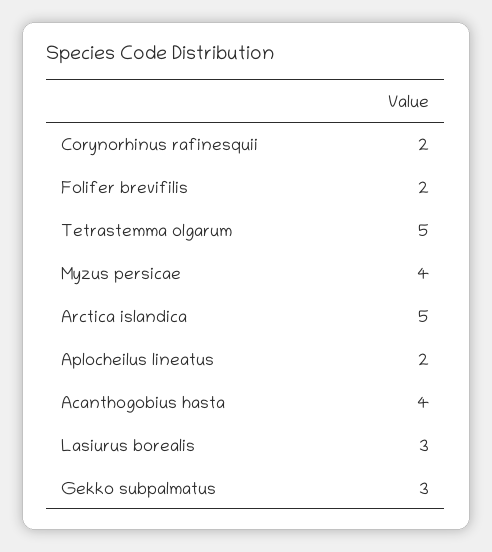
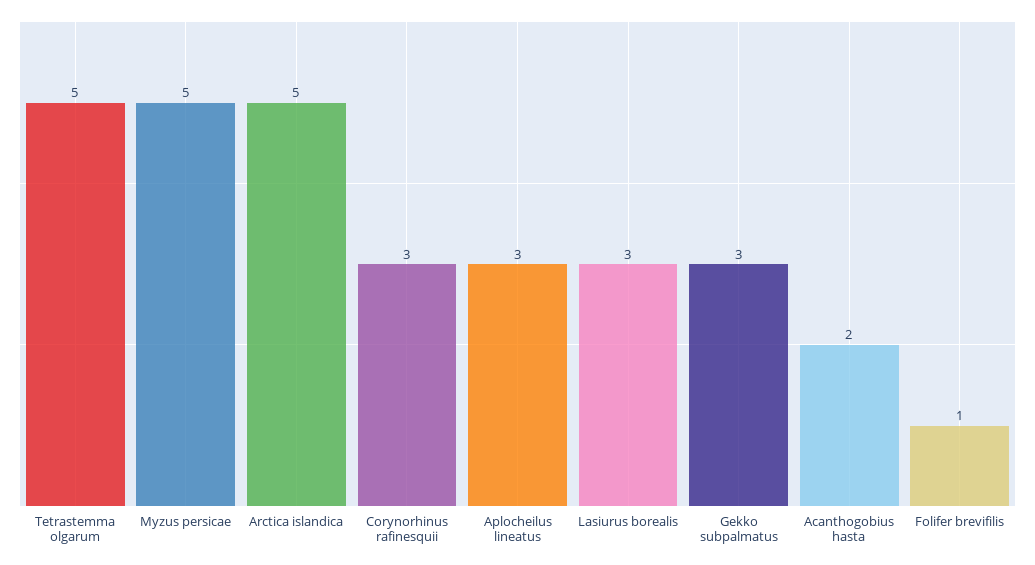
  {
-   "Corynorhinus rafinesquii": 2,
+   "Corynorhinus rafinesquii": 3,
-   "Folifer brevifilis": 2,
+   "Folifer brevifilis": 1,
    "Tetrastemma olgarum": 5,
-   "Myzus persicae": 4,
+   "Myzus persicae": 5,
    "Arctica islandica": 5,
-   "Aplocheilus lineatus": 2,
+   "Aplocheilus lineatus": 3,
-   "Acanthogobius hasta": 4,
+   "Acanthogobius hasta": 2,
    "Lasiurus borealis": 3,
    "Gekko subpalmatus": 3
  }

